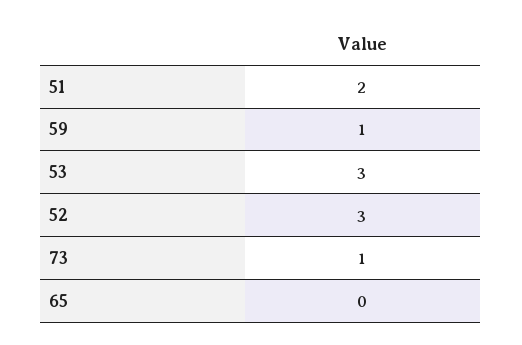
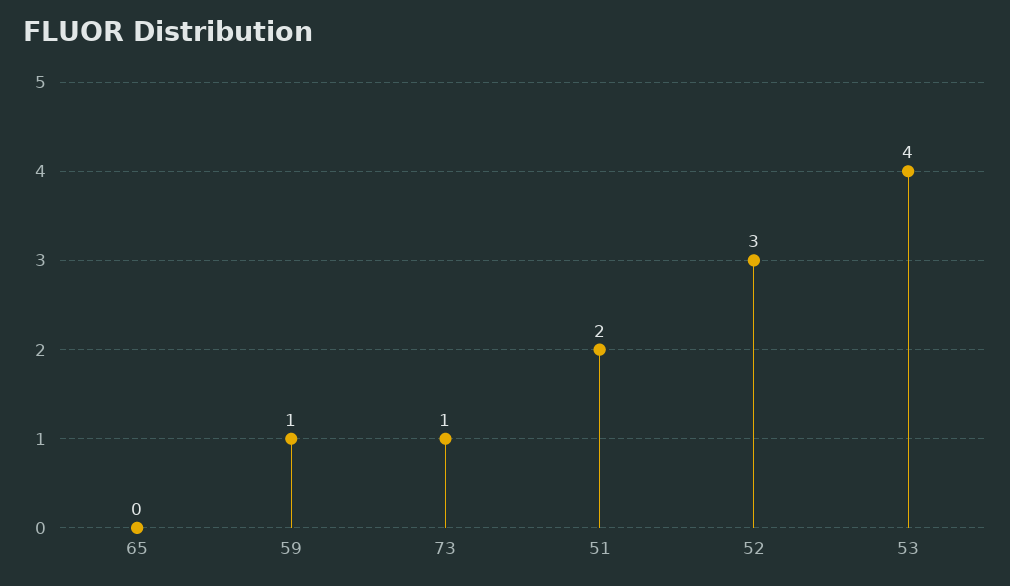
  {
    "51": 2,
    "59": 1,
-   "53": 3,
+   "53": 4,
    "52": 3,
    "73": 1,
    "65": 0
  }

